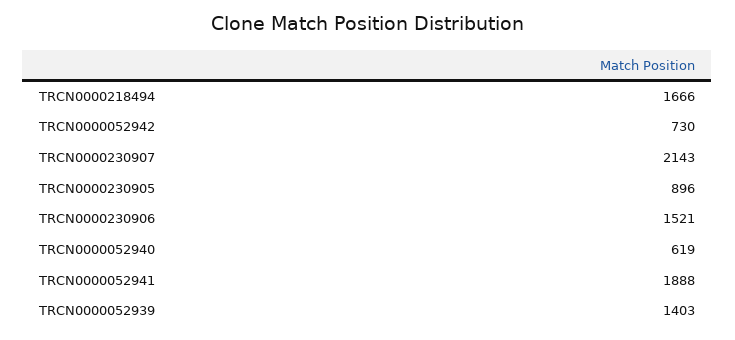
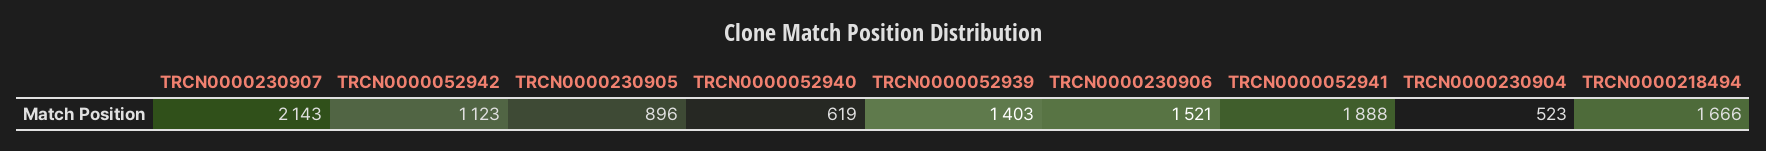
  {
    "TRCN0000218494": 1666,
-   "TRCN0000052942": 730,
+   "TRCN0000052942": 1123,
    "TRCN0000230907": 2143,
    "TRCN0000230905": 896,
    "TRCN0000230906": 1521,
    "TRCN0000052940": 619,
    "TRCN0000052941": 1888,
-   "TRCN0000052939": 1403
+   "TRCN0000052939": 1403,
+   "TRCN0000230904": 523
  }

